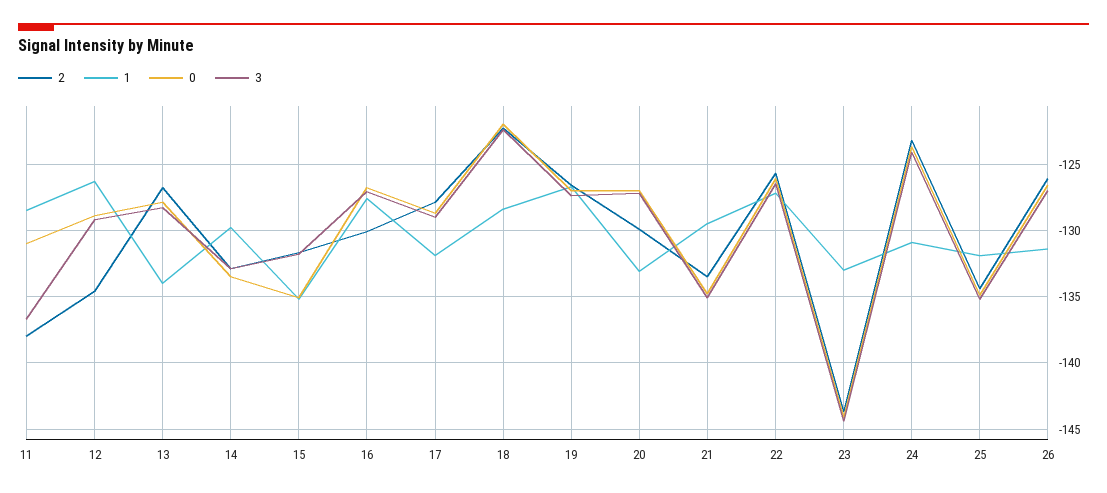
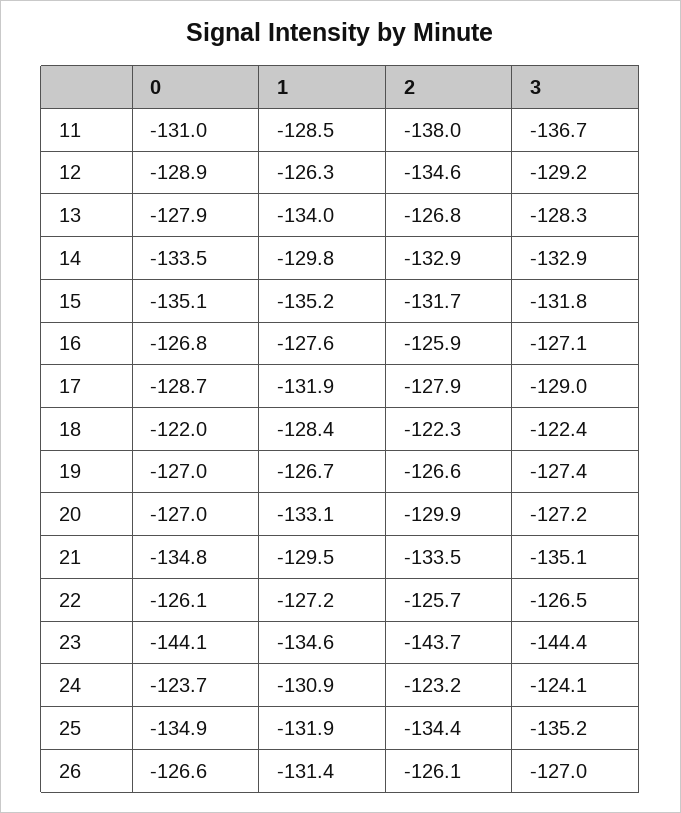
  {
    "2": {
      "11": -138,
      "12": -134.6,
      "13": -126.8,
      "14": -132.9,
      "15": -131.7,
-     "16": -130,
+     "16": -125.9,
      "17": -127.9,
      "18": -122.3,
      "19": -126.6,
      "20": -129.9,
      "21": -133.5,
      "22": -125.7,
      "23": -143.7,
      "24": -123.2,
      "25": -134.4,
      "26": -126.1
    },
    "1": {
      "11": -128.5,
      "12": -126.3,
      "13": -134,
      "14": -129.8,
      "15": -135.2,
      "16": -127.6,
      "17": -131.9,
      "18": -128.4,
      "19": -126.7,
      "20": -133.1,
      "21": -129.5,
      "22": -127.2,
-     "23": -133,
+     "23": -134.6,
      "24": -130.9,
      "25": -131.9,
      "26": -131.4
    },
    "0": {
      "11": -131,
      "12": -128.9,
      "13": -127.9,
      "14": -133.5,
      "15": -135.1,
      "16": -126.8,
      "17": -128.7,
      "18": -122,
      "19": -127,
      "20": -127,
      "21": -134.8,
      "22": -126.1,
      "23": -144.1,
      "24": -123.7,
      "25": -134.9,
      "26": -126.6
    },
    "3": {
      "11": -136.7,
      "12": -129.2,
      "13": -128.3,
      "14": -132.9,
      "15": -131.8,
      "16": -127.1,
      "17": -129,
      "18": -122.4,
      "19": -127.4,
      "20": -127.2,
      "21": -135.1,
      "22": -126.5,
      "23": -144.4,
      "24": -124.1,
      "25": -135.2,
      "26": -127
    }
  }

